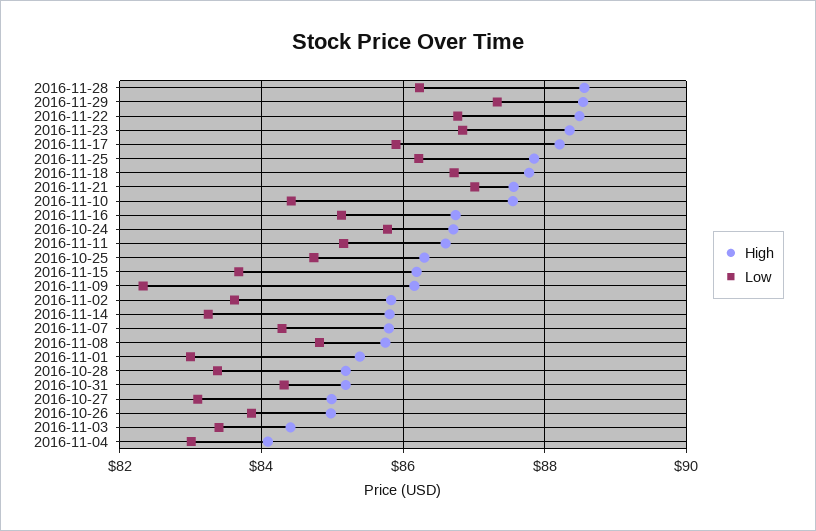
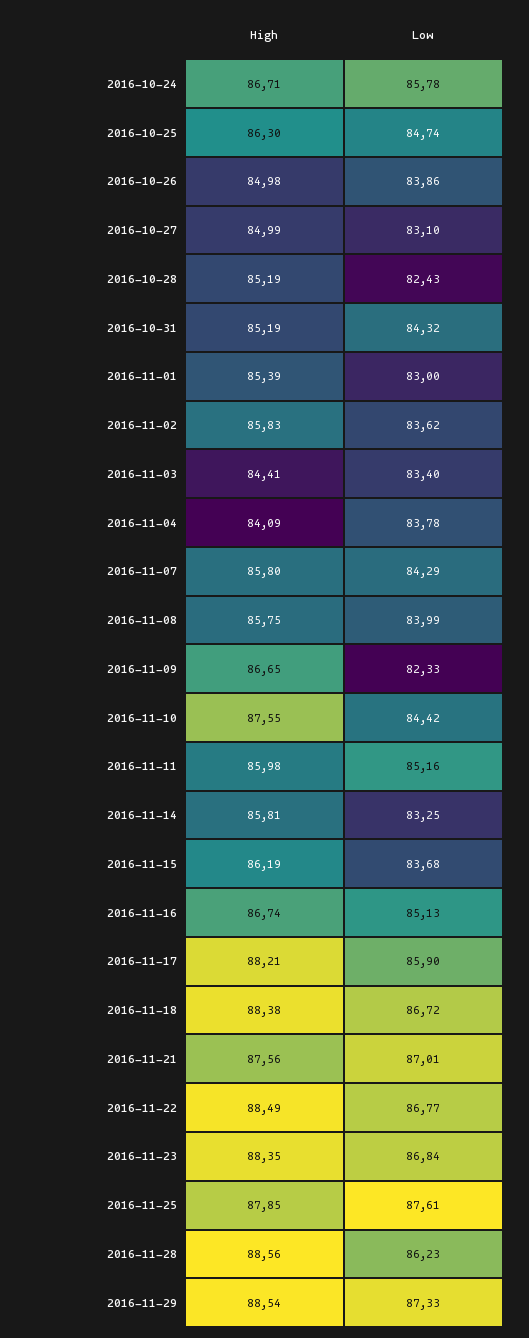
  {
    "High": {
      "2016-11-28": 88.56,
      "2016-11-29": 88.54,
      "2016-11-22": 88.49,
      "2016-11-23": 88.35,
      "2016-11-17": 88.21,
      "2016-11-25": 87.85,
-     "2016-11-18": 87.8,
+     "2016-11-18": 88.38,
      "2016-11-21": 87.56,
      "2016-11-10": 87.55,
      "2016-11-16": 86.74,
      "2016-10-24": 86.71,
-     "2016-11-11": 86.6,
+     "2016-11-11": 85.98,
      "2016-10-25": 86.3,
      "2016-11-15": 86.19,
-     "2016-11-09": 86.2,
+     "2016-11-09": 86.65,
      "2016-11-02": 85.83,
      "2016-11-14": 85.81,
      "2016-11-07": 85.8,
      "2016-11-08": 85.75,
      "2016-11-01": 85.39,
      "2016-10-28": 85.19,
      "2016-10-31": 85.19,
      "2016-10-27": 84.99,
      "2016-10-26": 84.98,
      "2016-11-03": 84.41,
      "2016-11-04": 84.09
    },
    "Low": {
      "2016-11-28": 86.23,
      "2016-11-29": 87.33,
      "2016-11-22": 86.77,
      "2016-11-23": 86.84,
      "2016-11-17": 85.9,
-     "2016-11-25": 86.2,
+     "2016-11-25": 87.61,
      "2016-11-18": 86.72,
      "2016-11-21": 87.01,
      "2016-11-10": 84.42,
      "2016-11-16": 85.13,
      "2016-10-24": 85.78,
      "2016-11-11": 85.16,
      "2016-10-25": 84.74,
      "2016-11-15": 83.68,
      "2016-11-09": 82.33,
      "2016-11-02": 83.62,
      "2016-11-14": 83.25,
      "2016-11-07": 84.29,
-     "2016-11-08": 84.8,
+     "2016-11-08": 83.99,
      "2016-11-01": 83,
-     "2016-10-28": 83.4,
+     "2016-10-28": 82.43,
      "2016-10-31": 84.32,
      "2016-10-27": 83.1,
      "2016-10-26": 83.86,
      "2016-11-03": 83.4,
-     "2016-11-04": 83
+     "2016-11-04": 83.78
    }
  }

